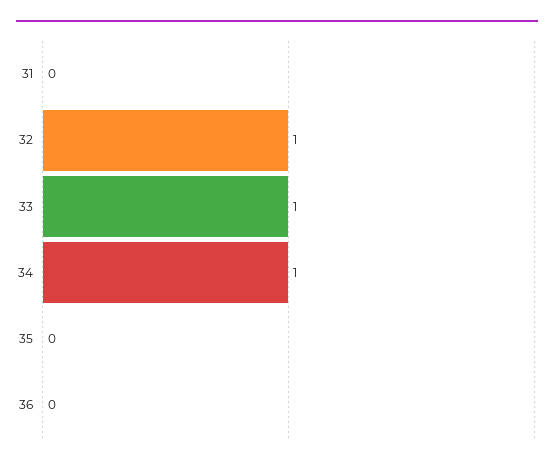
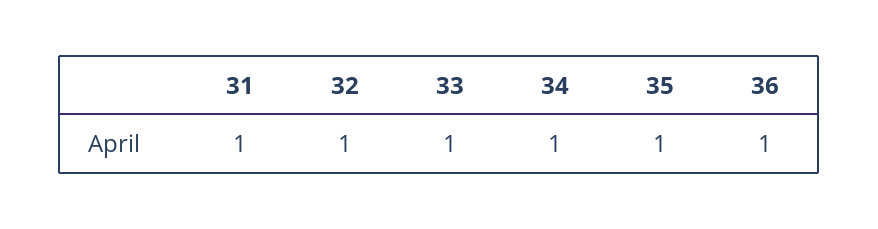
  {
-   "31": 0,
+   "31": 1,
    "32": 1,
    "33": 1,
    "34": 1,
-   "35": 0,
+   "35": 1,
-   "36": 0
+   "36": 1
  }

